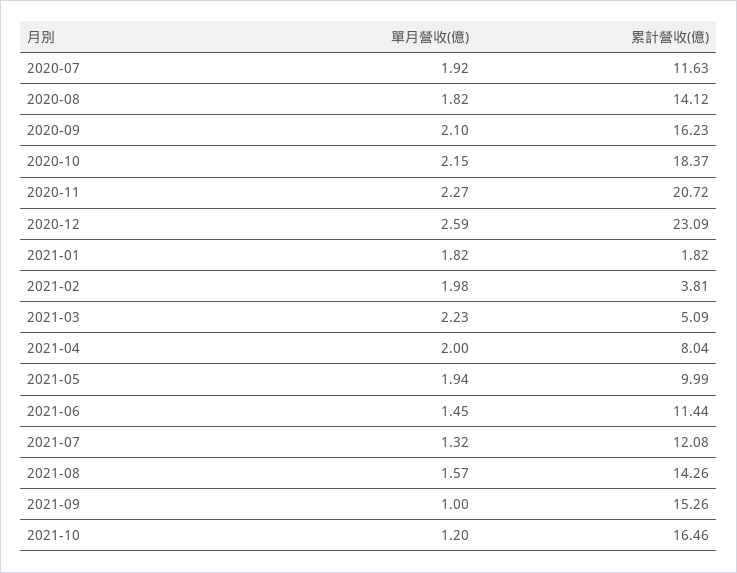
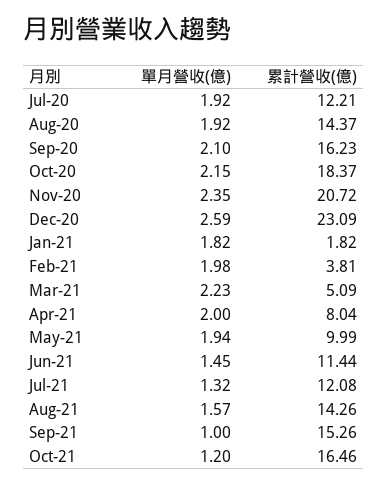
  {
    "單月營收(億)": {
      "2020-07": 1.92,
-     "2020-08": 1.82,
+     "2020-08": 1.92,
      "2020-09": 2.1,
      "2020-10": 2.15,
-     "2020-11": 2.27,
+     "2020-11": 2.35,
      "2020-12": 2.59,
      "2021-01": 1.82,
      "2021-02": 1.98,
      "2021-03": 2.23,
      "2021-04": 2,
      "2021-05": 1.94,
      "2021-06": 1.45,
      "2021-07": 1.32,
      "2021-08": 1.57,
      "2021-09": 1,
      "2021-10": 1.2
    },
    "累計營收(億)": {
-     "2020-07": 11.63,
+     "2020-07": 12.21,
-     "2020-08": 14.12,
+     "2020-08": 14.37,
      "2020-09": 16.23,
      "2020-10": 18.37,
      "2020-11": 20.72,
      "2020-12": 23.09,
      "2021-01": 1.82,
      "2021-02": 3.81,
      "2021-03": 5.09,
      "2021-04": 8.04,
      "2021-05": 9.99,
      "2021-06": 11.44,
      "2021-07": 12.08,
      "2021-08": 14.26,
      "2021-09": 15.26,
      "2021-10": 16.46
    }
  }

